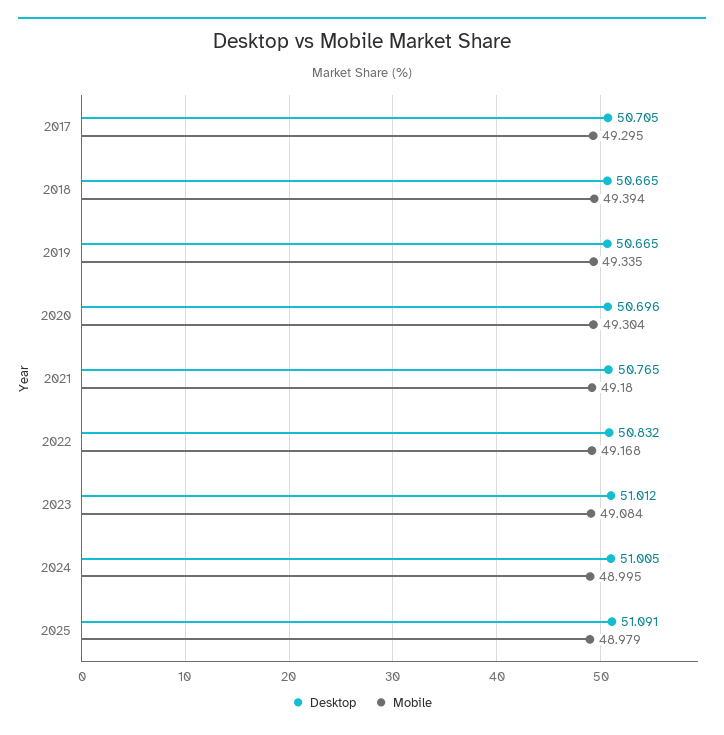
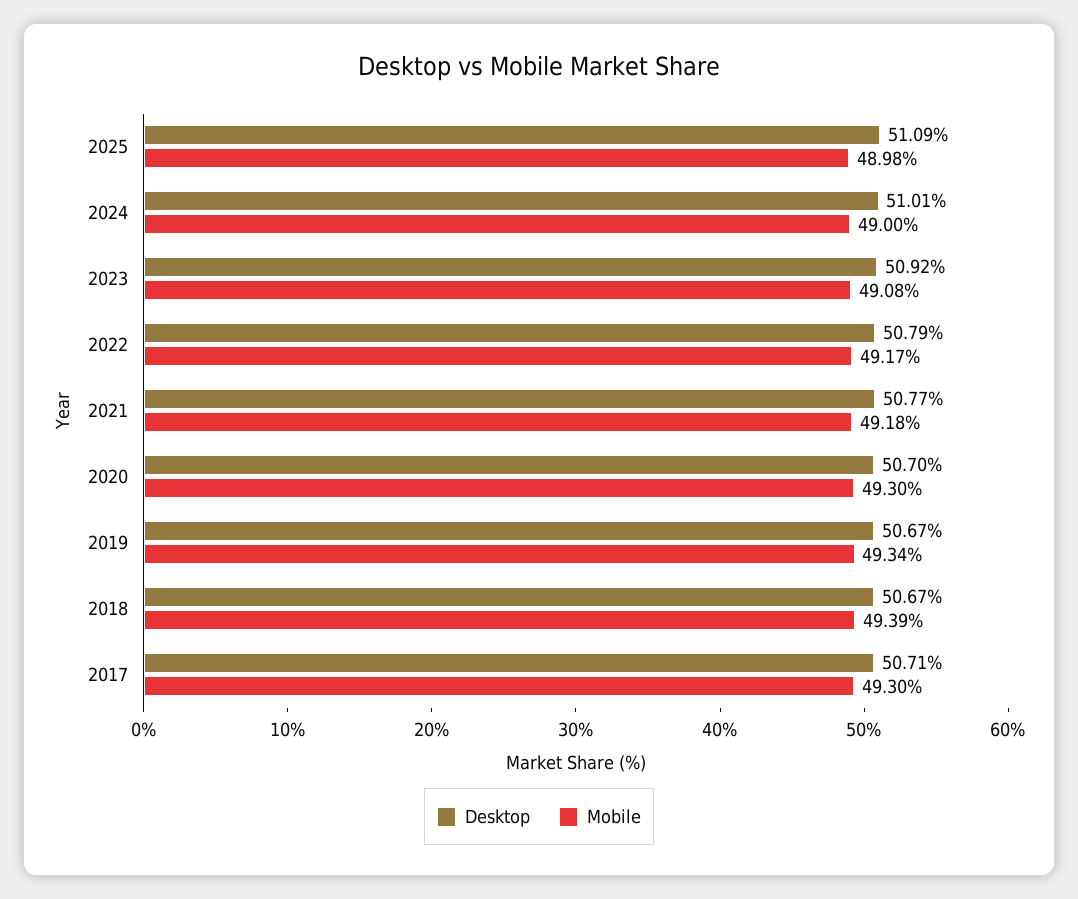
  {
    "Desktop": {
      "2017": 50.705,
      "2018": 50.665,
      "2019": 50.665,
      "2020": 50.696,
      "2021": 50.765,
-     "2022": 50.832,
+     "2022": 50.79,
-     "2023": 51.012,
+     "2023": 50.92,
      "2024": 51.005,
      "2025": 51.091
    },
    "Mobile": {
      "2017": 49.295,
      "2018": 49.394,
      "2019": 49.335,
      "2020": 49.304,
      "2021": 49.18,
      "2022": 49.168,
      "2023": 49.084,
      "2024": 48.995,
      "2025": 48.979
    }
  }

